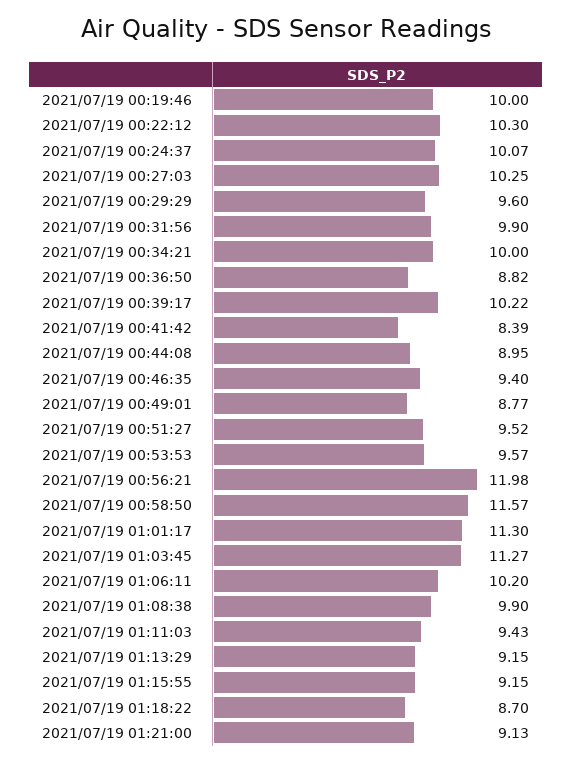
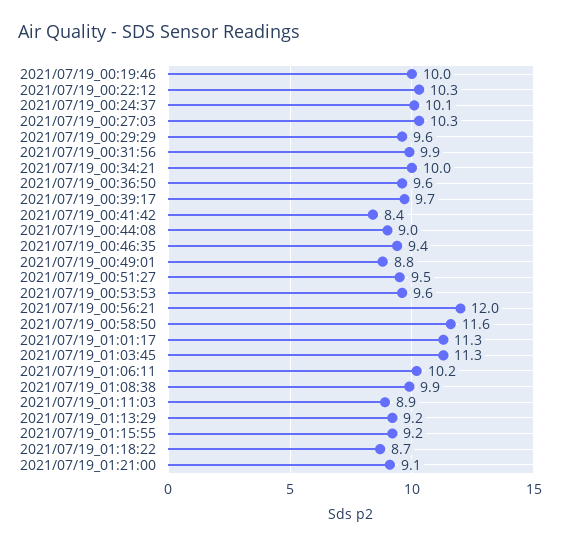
  {
    "2021/07/19 00:19:46": 10,
    "2021/07/19 00:22:12": 10.3,
    "2021/07/19 00:24:37": 10.07,
    "2021/07/19 00:27:03": 10.25,
    "2021/07/19 00:29:29": 9.6,
    "2021/07/19 00:31:56": 9.9,
    "2021/07/19 00:34:21": 10,
-   "2021/07/19 00:36:50": 8.82,
+   "2021/07/19 00:36:50": 9.6,
-   "2021/07/19 00:39:17": 10.22,
+   "2021/07/19 00:39:17": 9.7,
    "2021/07/19 00:41:42": 8.39,
    "2021/07/19 00:44:08": 8.95,
    "2021/07/19 00:46:35": 9.4,
    "2021/07/19 00:49:01": 8.77,
    "2021/07/19 00:51:27": 9.52,
    "2021/07/19 00:53:53": 9.57,
    "2021/07/19 00:56:21": 11.98,
    "2021/07/19 00:58:50": 11.57,
    "2021/07/19 01:01:17": 11.3,
    "2021/07/19 01:03:45": 11.27,
    "2021/07/19 01:06:11": 10.2,
    "2021/07/19 01:08:38": 9.9,
-   "2021/07/19 01:11:03": 9.43,
+   "2021/07/19 01:11:03": 8.9,
    "2021/07/19 01:13:29": 9.15,
    "2021/07/19 01:15:55": 9.15,
    "2021/07/19 01:18:22": 8.7,
    "2021/07/19 01:21:00": 9.13
  }

